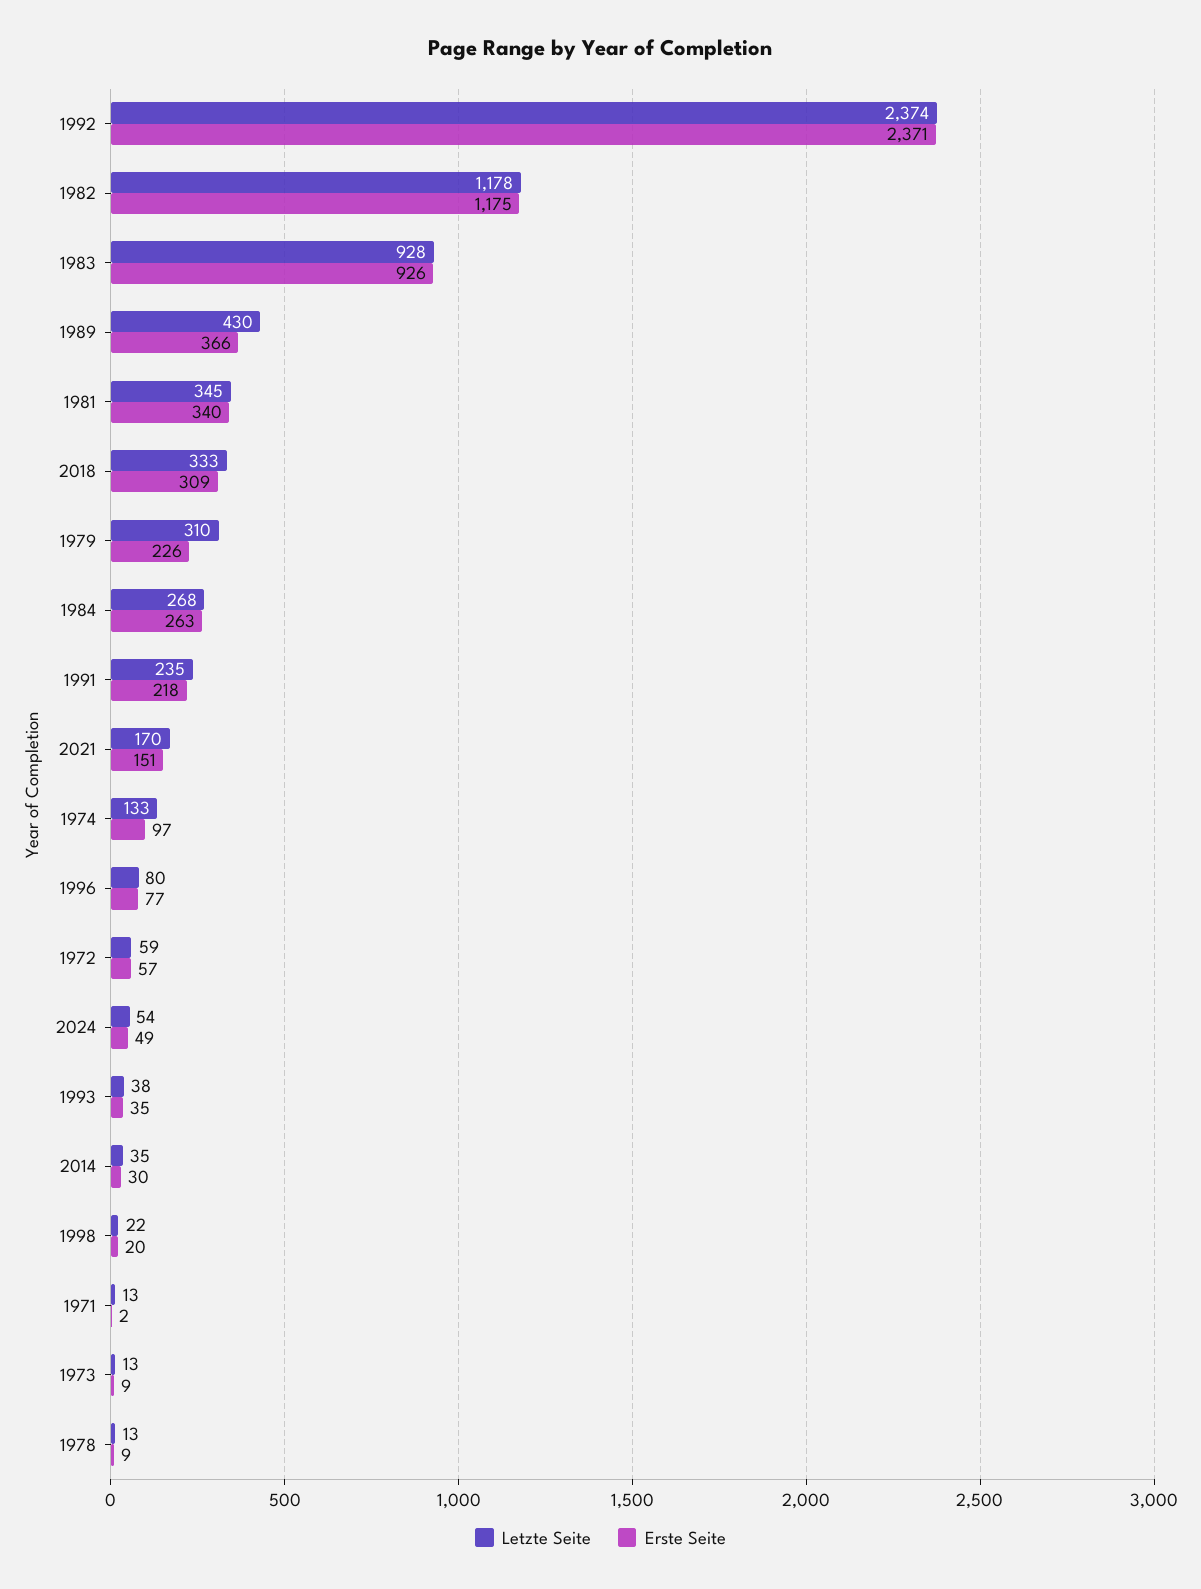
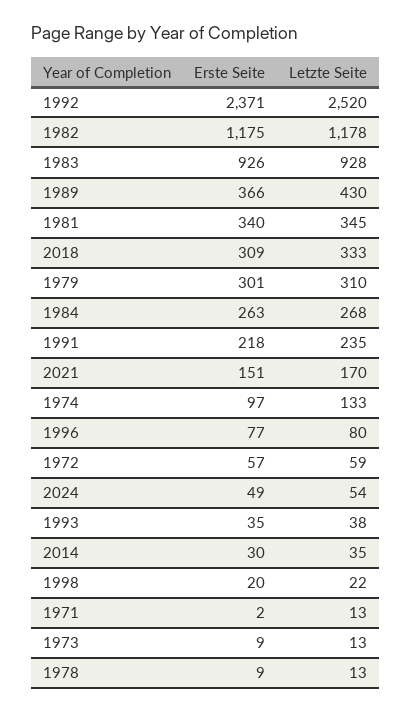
  {
    "Letzte Seite": {
-     "1992": 2374,
+     "1992": 2520,
      "1982": 1178,
      "1983": 928,
      "1989": 430,
      "1981": 345,
      "2018": 333,
      "1979": 310,
      "1984": 268,
      "1991": 235,
      "2021": 170,
      "1974": 133,
      "1996": 80,
      "1972": 59,
      "2024": 54,
      "1993": 38,
      "2014": 35,
      "1998": 22,
      "1971": 13,
      "1973": 13,
      "1978": 13
    },
    "Erste Seite": {
      "1992": 2371,
      "1982": 1175,
      "1983": 926,
      "1989": 366,
      "1981": 340,
      "2018": 309,
-     "1979": 226,
+     "1979": 301,
      "1984": 263,
      "1991": 218,
      "2021": 151,
      "1974": 97,
      "1996": 77,
      "1972": 57,
      "2024": 49,
      "1993": 35,
      "2014": 30,
      "1998": 20,
      "1971": 2,
      "1973": 9,
      "1978": 9
    }
  }

